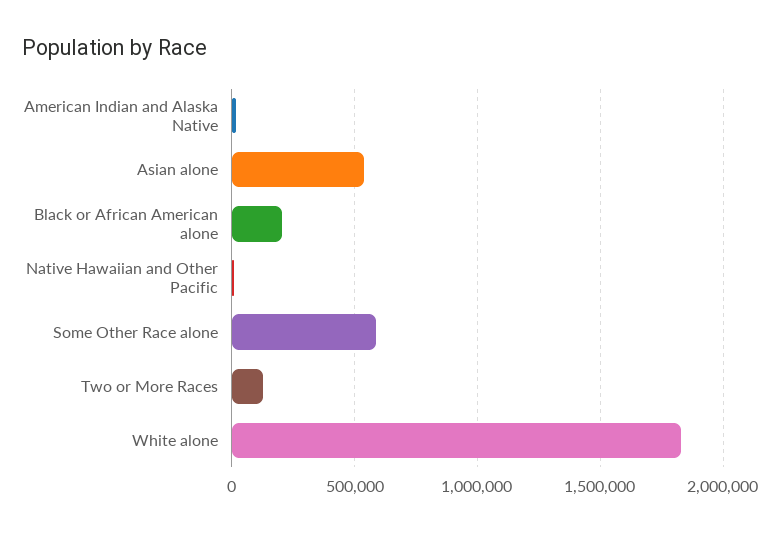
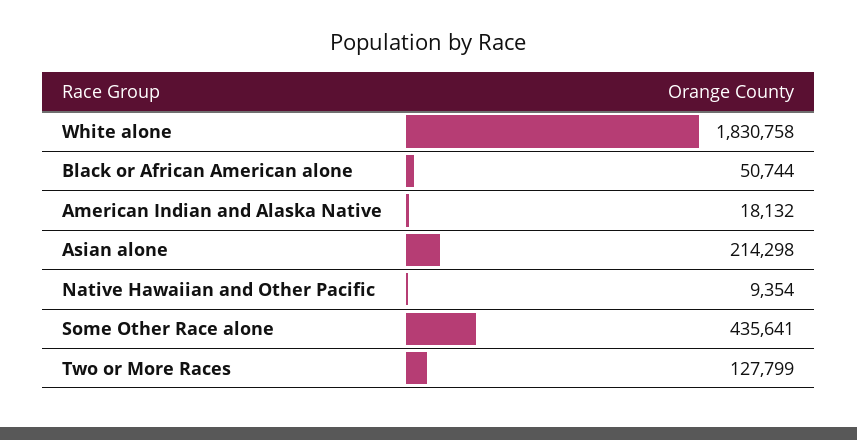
  {
    "American Indian and Alaska Native": 18132,
-   "Asian alone": 550000,
+   "Asian alone": 214298,
-   "Black or African American alone": 200000,
+   "Black or African American alone": 50744,
    "Native Hawaiian and Other Pacific": 9354,
-   "Some Other Race alone": 600000,
+   "Some Other Race alone": 435641,
    "Two or More Races": 127799,
    "White alone": 1830758
  }

